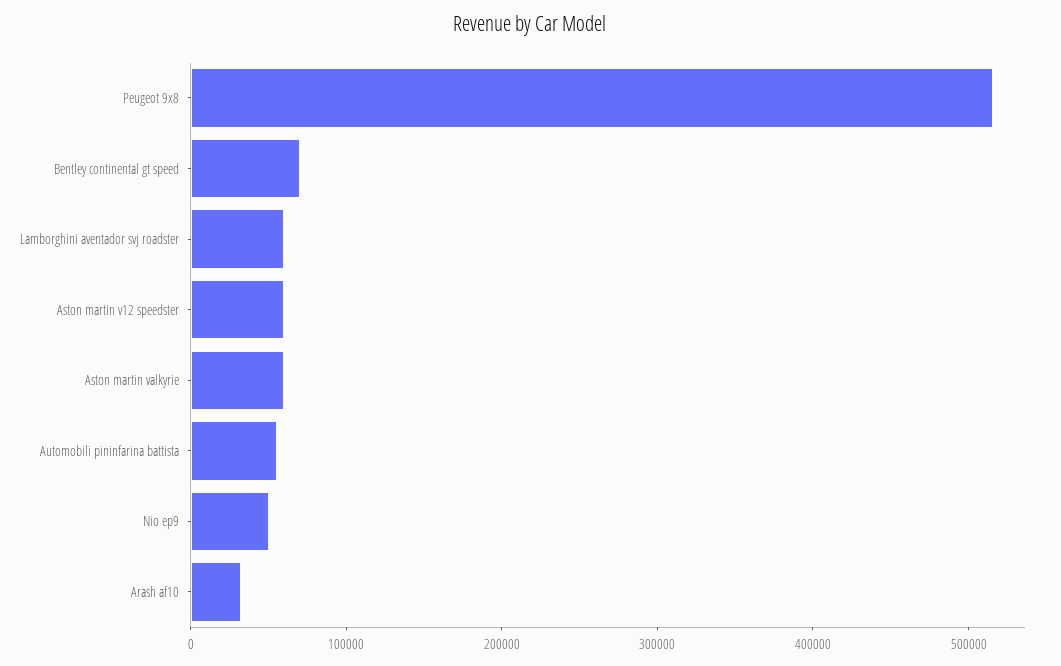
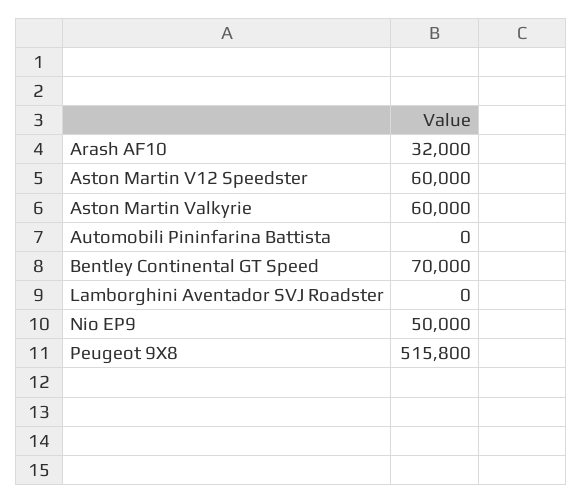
  {
    "Peugeot 9x8": 515800,
    "Bentley continental gt speed": 70000,
-   "Lamborghini aventador svj roadster": 60000,
+   "Lamborghini aventador svj roadster": 0,
    "Aston martin v12 speedster": 60000,
    "Aston martin valkyrie": 60000,
-   "Automobili pininfarina battista": 60000,
+   "Automobili pininfarina battista": 0,
    "Nio ep9": 50000,
    "Arash af10": 32000
  }

